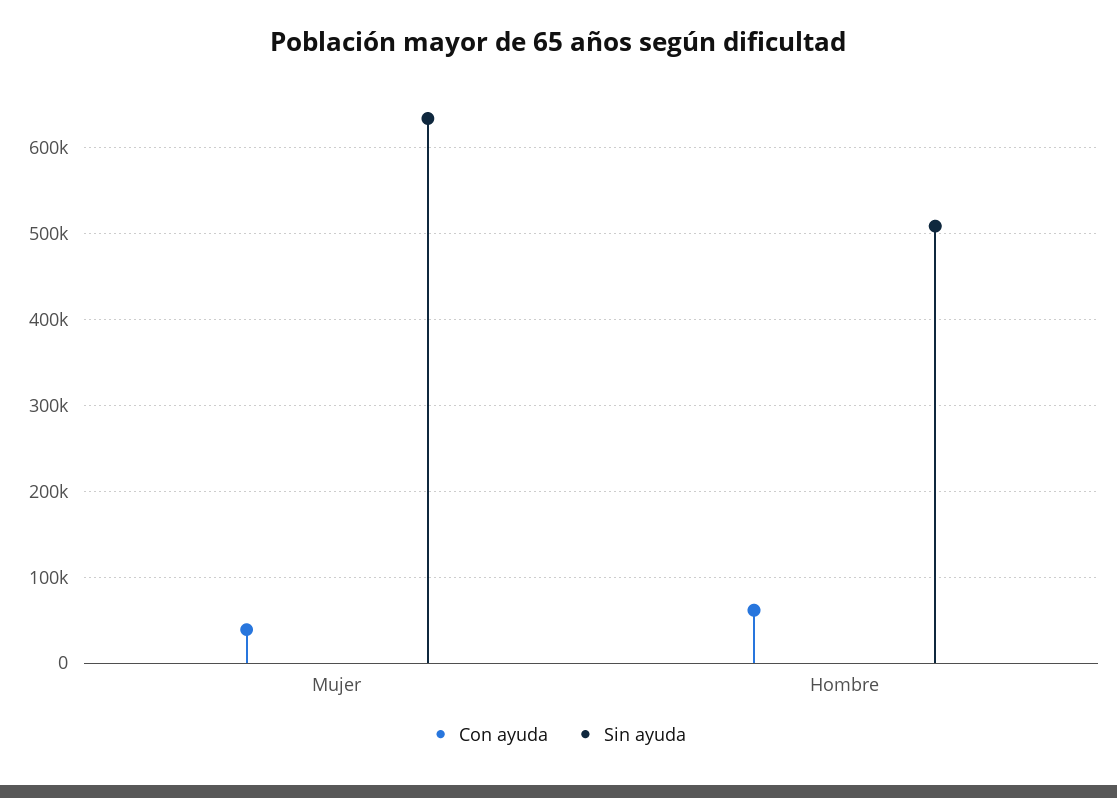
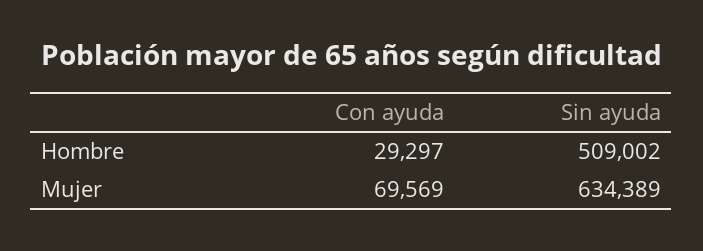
  {
    "Con ayuda": {
-     "Mujer": 40000,
+     "Mujer": 69569,
-     "Hombre": 60000
+     "Hombre": 29297
    },
    "Sin ayuda": {
      "Mujer": 634389,
      "Hombre": 509002
    }
  }

